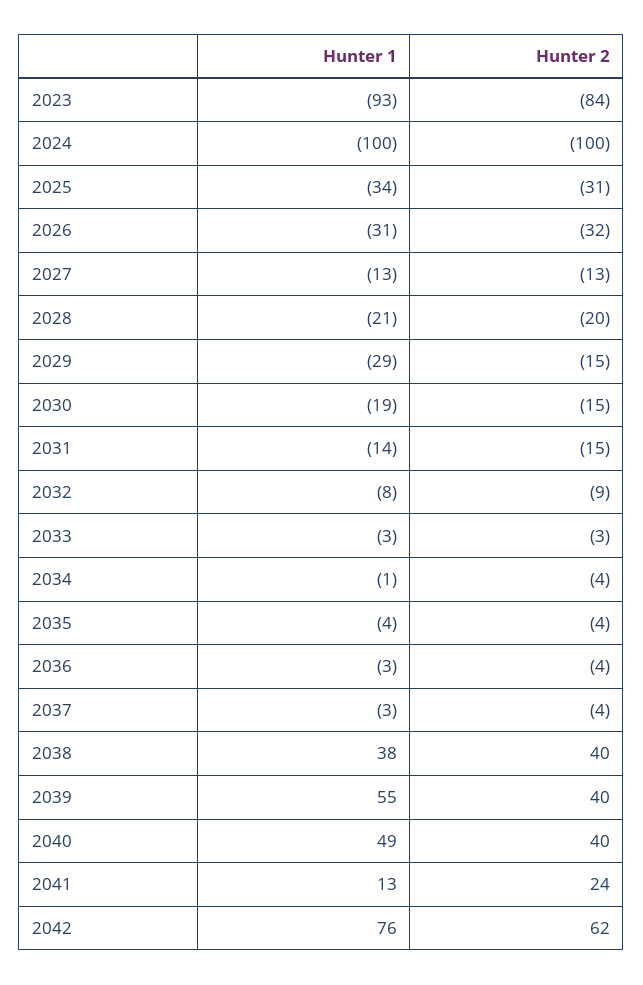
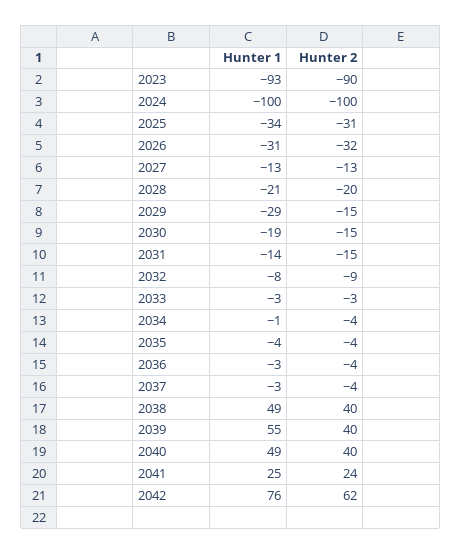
  {
    "Hunter 1": {
      "2023": -93,
      "2024": -100,
      "2025": -34,
      "2026": -31,
      "2027": -13,
      "2028": -21,
      "2029": -29,
      "2030": -19,
      "2031": -14,
      "2032": -8,
      "2033": -3,
      "2034": -1,
      "2035": -4,
      "2036": -3,
      "2037": -3,
-     "2038": 38,
+     "2038": 49,
      "2039": 55,
      "2040": 49,
-     "2041": 13,
+     "2041": 25,
      "2042": 76
    },
    "Hunter 2": {
-     "2023": -84,
+     "2023": -90,
      "2024": -100,
      "2025": -31,
      "2026": -32,
      "2027": -13,
      "2028": -20,
      "2029": -15,
      "2030": -15,
      "2031": -15,
      "2032": -9,
      "2033": -3,
      "2034": -4,
      "2035": -4,
      "2036": -4,
      "2037": -4,
      "2038": 40,
      "2039": 40,
      "2040": 40,
      "2041": 24,
      "2042": 62
    }
  }

